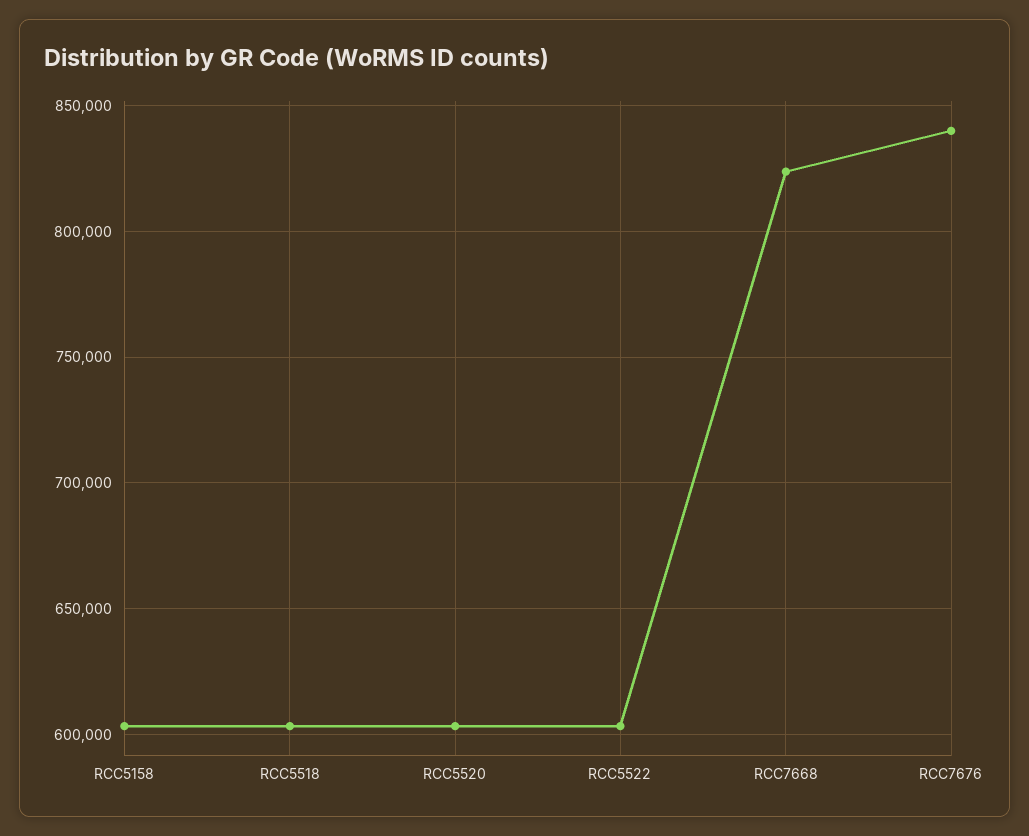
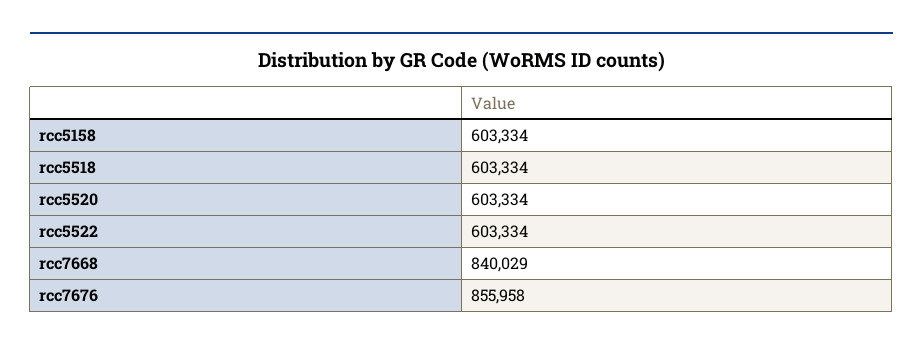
  {
    "RCC5158": 603334,
    "RCC5518": 603334,
    "RCC5520": 603334,
    "RCC5522": 603334,
-   "RCC7668": 825000,
+   "RCC7668": 840029,
-   "RCC7676": 840000
+   "RCC7676": 855958
  }

